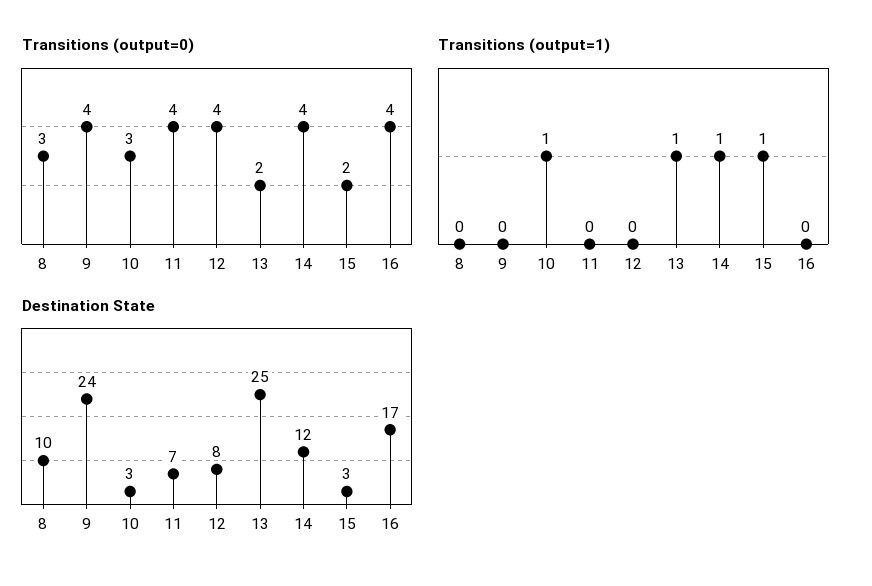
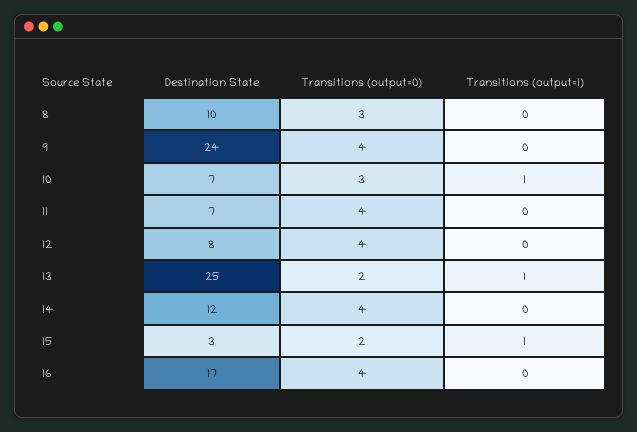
  {
    "Transitions (output=0)": {
      "8": 3,
      "9": 4,
      "10": 3,
      "11": 4,
      "12": 4,
      "13": 2,
      "14": 4,
      "15": 2,
      "16": 4
    },
    "Transitions (output=1)": {
      "8": 0,
      "9": 0,
      "10": 1,
      "11": 0,
      "12": 0,
      "13": 1,
-     "14": 1,
+     "14": 0,
      "15": 1,
      "16": 0
    },
    "Destination State": {
      "8": 10,
      "9": 24,
-     "10": 3,
+     "10": 7,
      "11": 7,
      "12": 8,
      "13": 25,
      "14": 12,
      "15": 3,
      "16": 17
    }
  }

